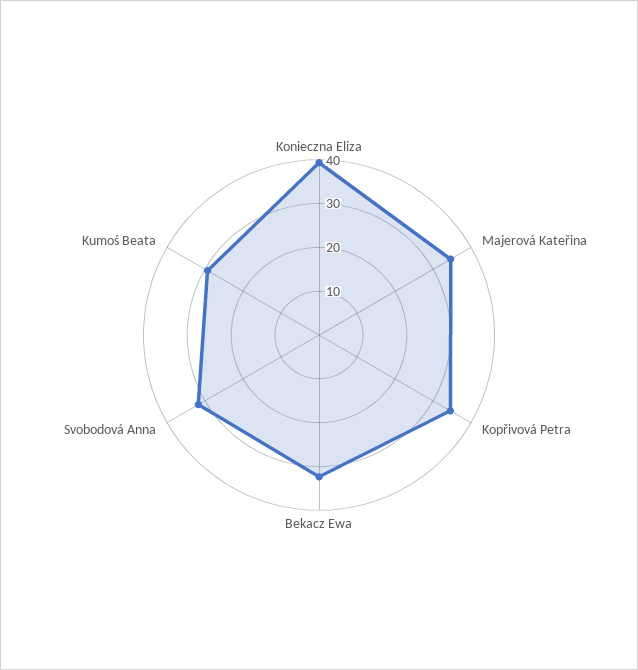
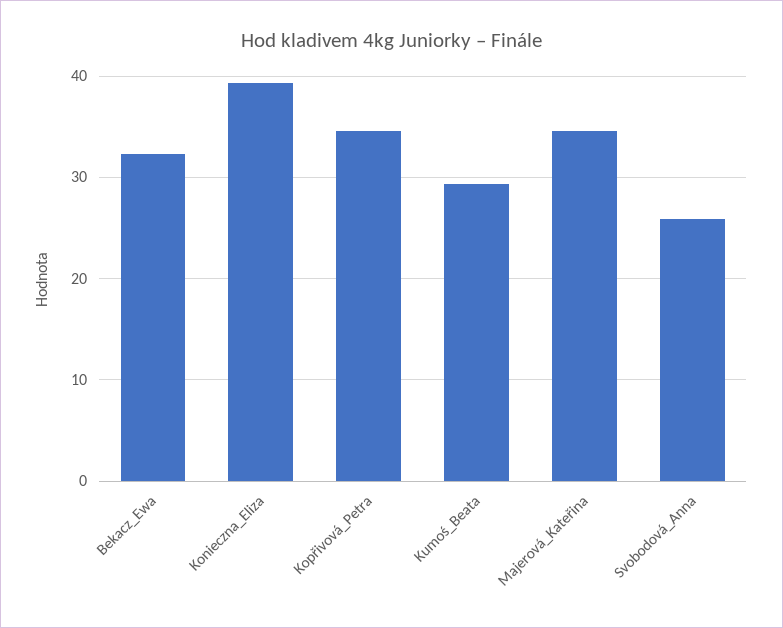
  {
    "Konieczna Eliza": 39,
    "Majerová Kateřina": 35,
    "Kopřivová Petra": 35,
    "Bekacz Ewa": 32,
-   "Svobodová Anna": 32,
+   "Svobodová Anna": 26,
    "Kumoś Beata": 29
  }

